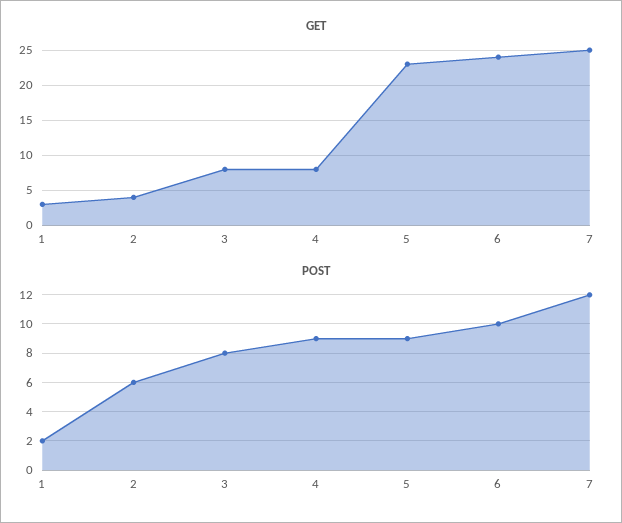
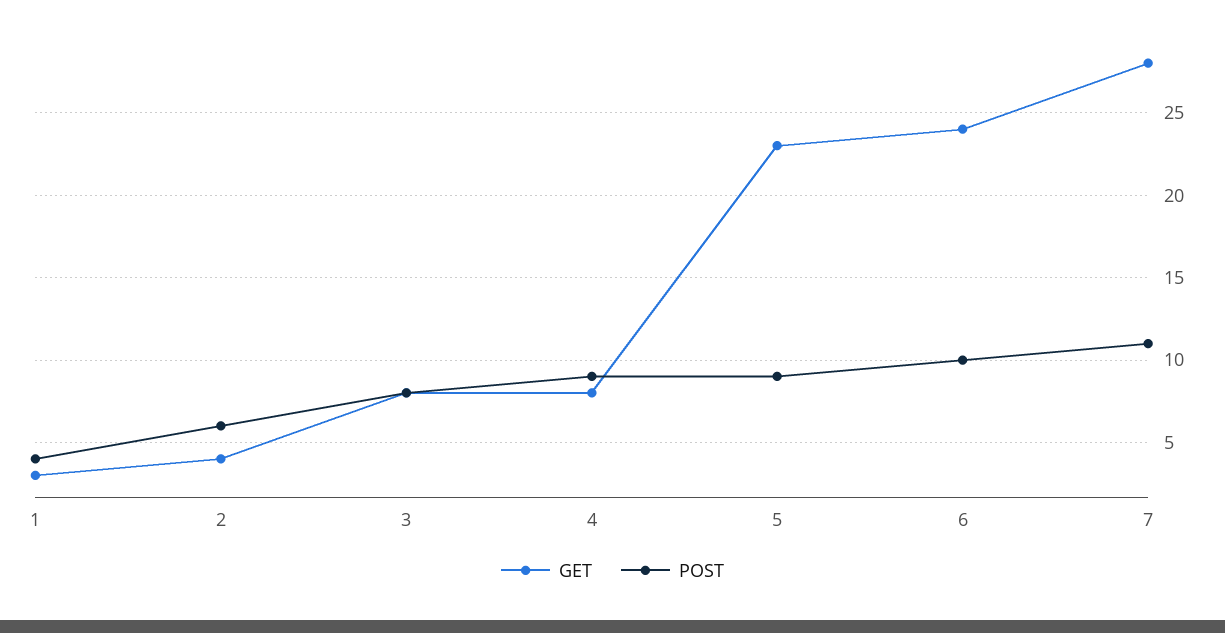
  {
    "GET": {
      "1": 3,
      "2": 4,
      "3": 8,
      "4": 8,
      "5": 23,
      "6": 24,
-     "7": 25
+     "7": 28
    },
    "POST": {
-     "1": 2,
+     "1": 4,
      "2": 6,
      "3": 8,
      "4": 9,
      "5": 9,
      "6": 10,
-     "7": 12
+     "7": 11
    }
  }

